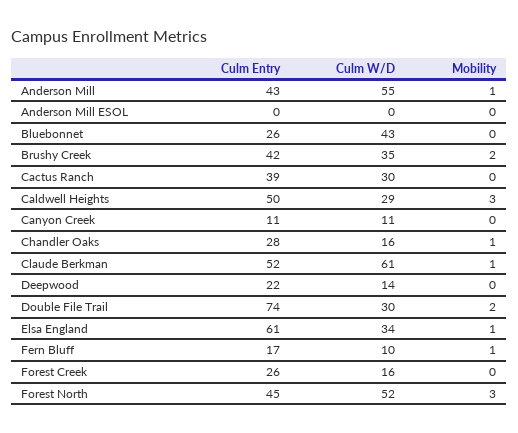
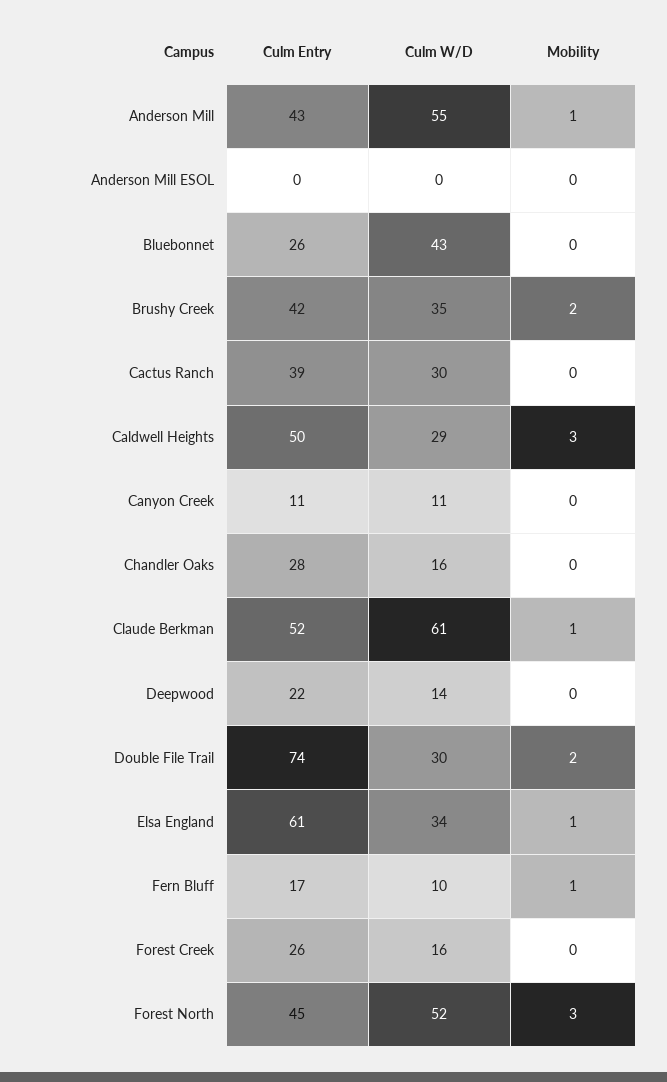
  {
    "Culm Entry": {
      "Anderson Mill": 43,
      "Anderson Mill ESOL": 0,
      "Bluebonnet": 26,
      "Brushy Creek": 42,
      "Cactus Ranch": 39,
      "Caldwell Heights": 50,
      "Canyon Creek": 11,
      "Chandler Oaks": 28,
      "Claude Berkman": 52,
      "Deepwood": 22,
      "Double File Trail": 74,
      "Elsa England": 61,
      "Fern Bluff": 17,
      "Forest Creek": 26,
      "Forest North": 45
    },
    "Culm W/D": {
      "Anderson Mill": 55,
      "Anderson Mill ESOL": 0,
      "Bluebonnet": 43,
      "Brushy Creek": 35,
      "Cactus Ranch": 30,
      "Caldwell Heights": 29,
      "Canyon Creek": 11,
      "Chandler Oaks": 16,
      "Claude Berkman": 61,
      "Deepwood": 14,
      "Double File Trail": 30,
      "Elsa England": 34,
      "Fern Bluff": 10,
      "Forest Creek": 16,
      "Forest North": 52
    },
    "Mobility": {
      "Anderson Mill": 1,
      "Anderson Mill ESOL": 0,
      "Bluebonnet": 0,
      "Brushy Creek": 2,
      "Cactus Ranch": 0,
      "Caldwell Heights": 3,
      "Canyon Creek": 0,
-     "Chandler Oaks": 1,
+     "Chandler Oaks": 0,
      "Claude Berkman": 1,
      "Deepwood": 0,
      "Double File Trail": 2,
      "Elsa England": 1,
      "Fern Bluff": 1,
      "Forest Creek": 0,
      "Forest North": 3
    }
  }

